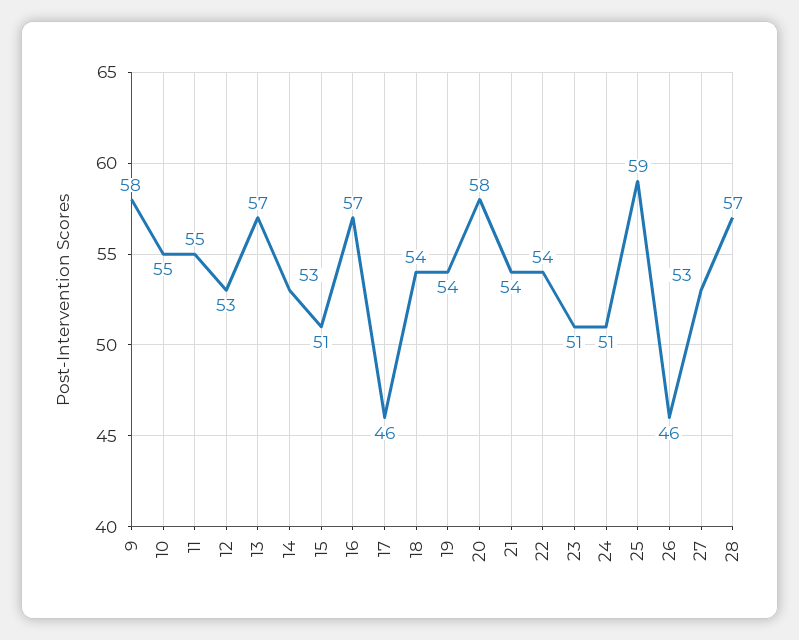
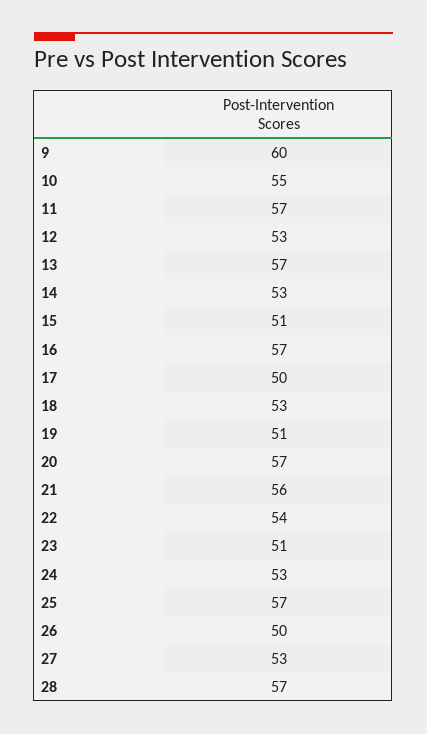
  {
-   "9": 58,
+   "9": 60,
    "10": 55,
-   "11": 55,
+   "11": 57,
    "12": 53,
    "13": 57,
    "14": 53,
    "15": 51,
    "16": 57,
-   "17": 46,
+   "17": 50,
-   "18": 54,
+   "18": 53,
-   "19": 54,
+   "19": 51,
-   "20": 58,
+   "20": 57,
-   "21": 54,
+   "21": 56,
    "22": 54,
    "23": 51,
-   "24": 51,
+   "24": 53,
-   "25": 59,
+   "25": 57,
-   "26": 46,
+   "26": 50,
    "27": 53,
    "28": 57
  }

